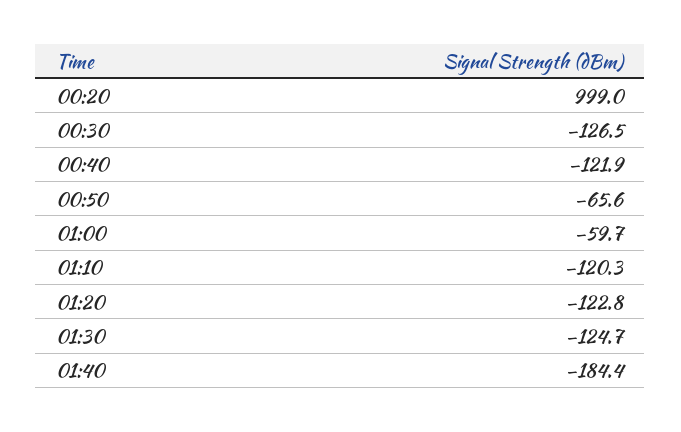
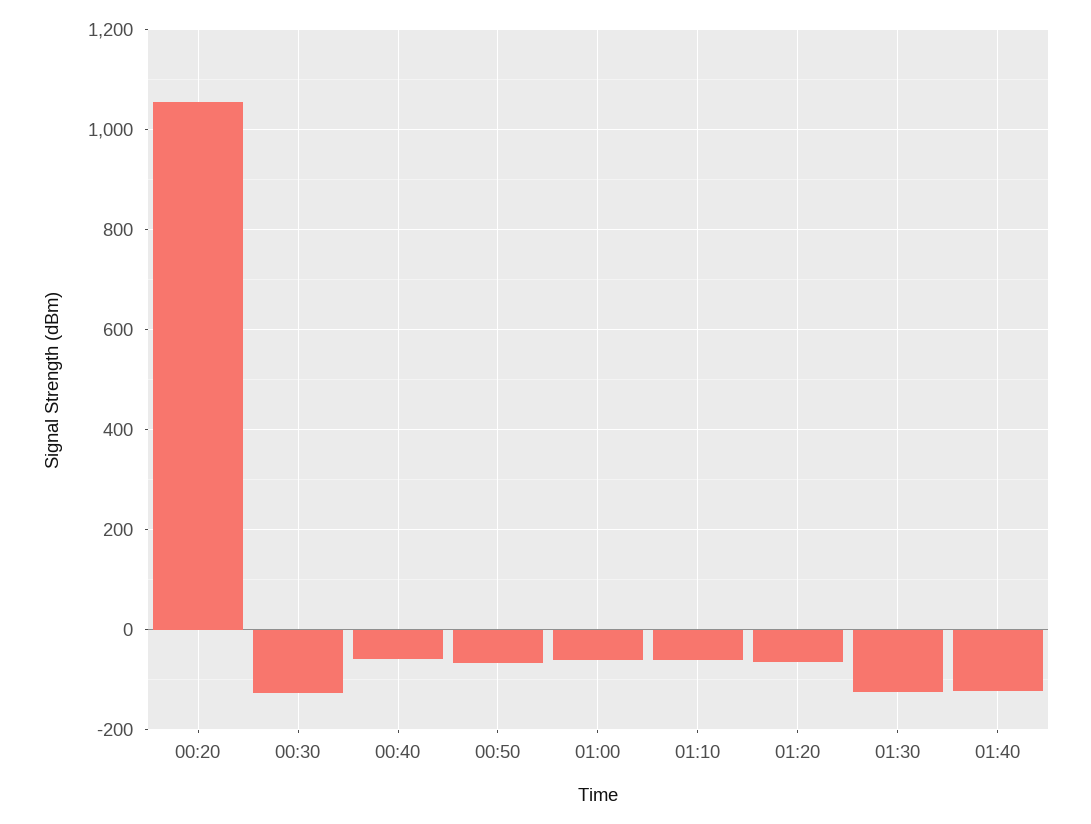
  {
-   "00:20": 999,
+   "00:20": 1060,
    "00:30": -126.5,
-   "00:40": -121.9,
+   "00:40": -60,
    "00:50": -65.6,
    "01:00": -59.7,
-   "01:10": -120.3,
+   "01:10": -60,
-   "01:20": -122.8,
+   "01:20": -60,
    "01:30": -124.7,
-   "01:40": -184.4
+   "01:40": -120
  }

